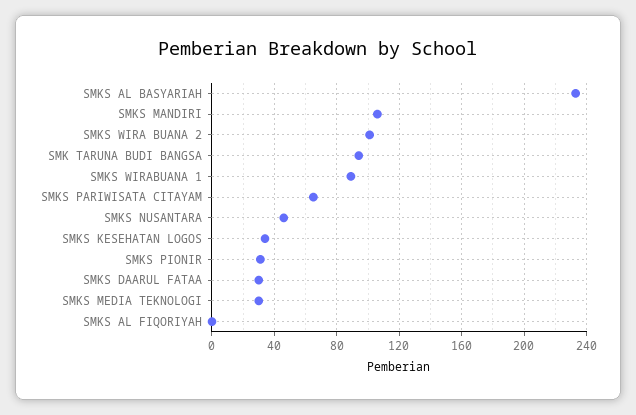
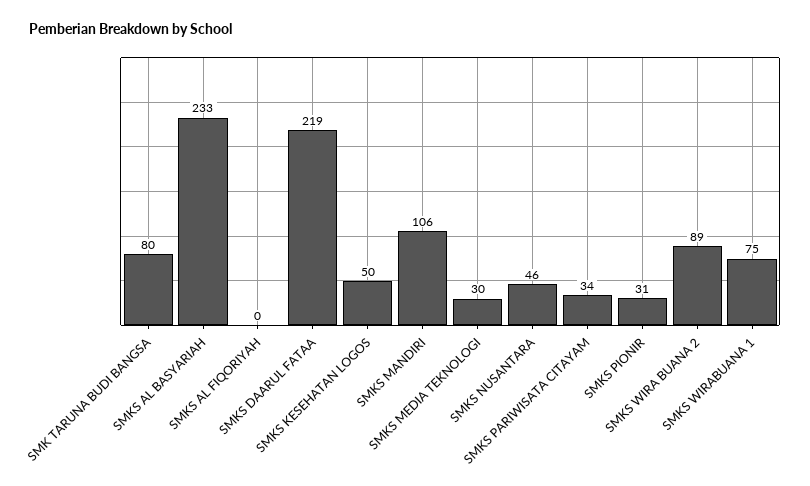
  {
    "SMKS AL BASYARIAH": 233,
    "SMKS MANDIRI": 106,
-   "SMKS WIRA BUANA 2": 100,
+   "SMKS WIRA BUANA 2": 89,
-   "SMK TARUNA BUDI BANGSA": 95,
+   "SMK TARUNA BUDI BANGSA": 80,
-   "SMKS WIRABUANA 1": 90,
+   "SMKS WIRABUANA 1": 75,
-   "SMKS PARIWISATA CITAYAM": 65,
+   "SMKS PARIWISATA CITAYAM": 34,
    "SMKS NUSANTARA": 46,
-   "SMKS KESEHATAN LOGOS": 35,
+   "SMKS KESEHATAN LOGOS": 50,
    "SMKS PIONIR": 31,
-   "SMKS DAARUL FATAA": 30,
+   "SMKS DAARUL FATAA": 219,
    "SMKS MEDIA TEKNOLOGI": 30,
    "SMKS AL FIQORIYAH": 0
  }

